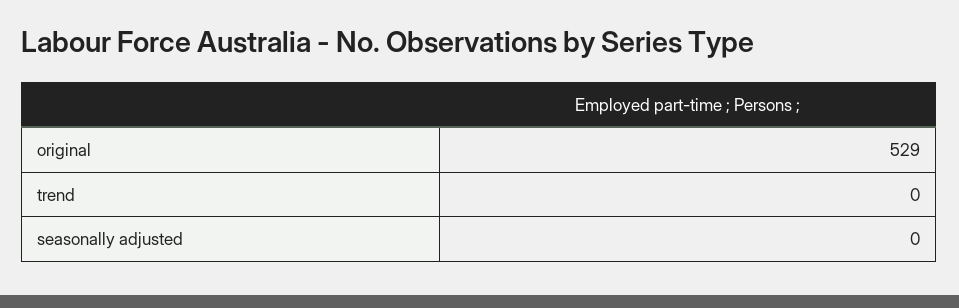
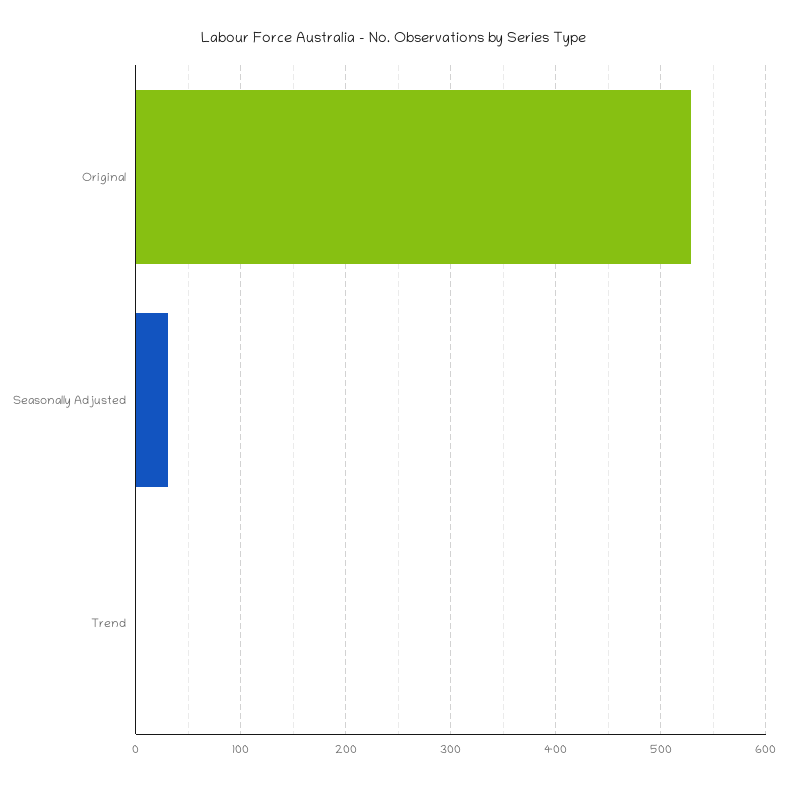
  {
    "original": 529,
    "trend": 0,
-   "seasonally adjusted": 0
+   "seasonally adjusted": 30
  }

